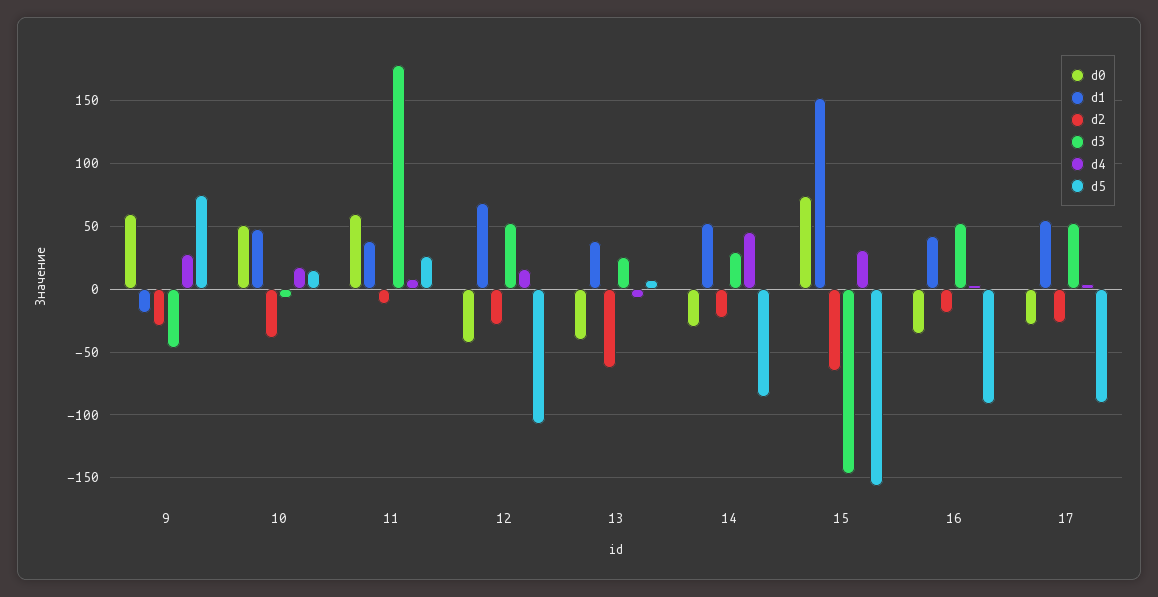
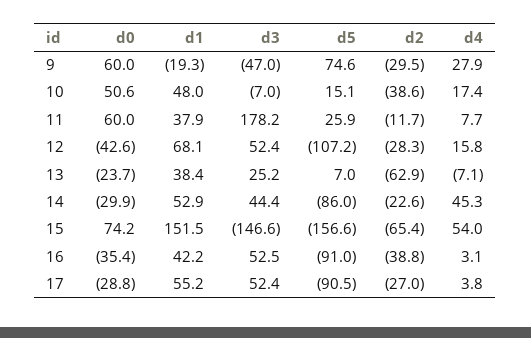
  {
    "d0": {
      "9": 60,
      "10": 50.6,
      "11": 60,
      "12": -42.6,
-     "13": -40,
+     "13": -23.7,
      "14": -29.9,
      "15": 74.2,
      "16": -35.4,
      "17": -28.8
    },
    "d1": {
      "9": -19.3,
      "10": 48,
      "11": 37.9,
      "12": 68.1,
      "13": 38.4,
      "14": 52.9,
      "15": 151.5,
      "16": 42.2,
      "17": 55.2
    },
    "d2": {
      "9": -29.5,
      "10": -38.6,
      "11": -11.7,
      "12": -28.3,
      "13": -62.9,
      "14": -22.6,
      "15": -65.4,
-     "16": -20,
+     "16": -38.8,
      "17": -27
    },
    "d3": {
      "9": -47,
      "10": -7,
      "11": 178.2,
      "12": 52.4,
      "13": 25.2,
-     "14": 30,
+     "14": 44.4,
      "15": -146.6,
      "16": 52.5,
      "17": 52.4
    },
    "d4": {
      "9": 27.9,
      "10": 17.4,
      "11": 7.7,
      "12": 15.8,
      "13": -7.1,
      "14": 45.3,
-     "15": 30,
+     "15": 54,
      "16": 3.1,
      "17": 3.8
    },
    "d5": {
      "9": 74.6,
      "10": 15.1,
      "11": 25.9,
      "12": -107.2,
      "13": 7,
      "14": -86,
      "15": -156.6,
      "16": -91,
      "17": -90.5
    }
  }

